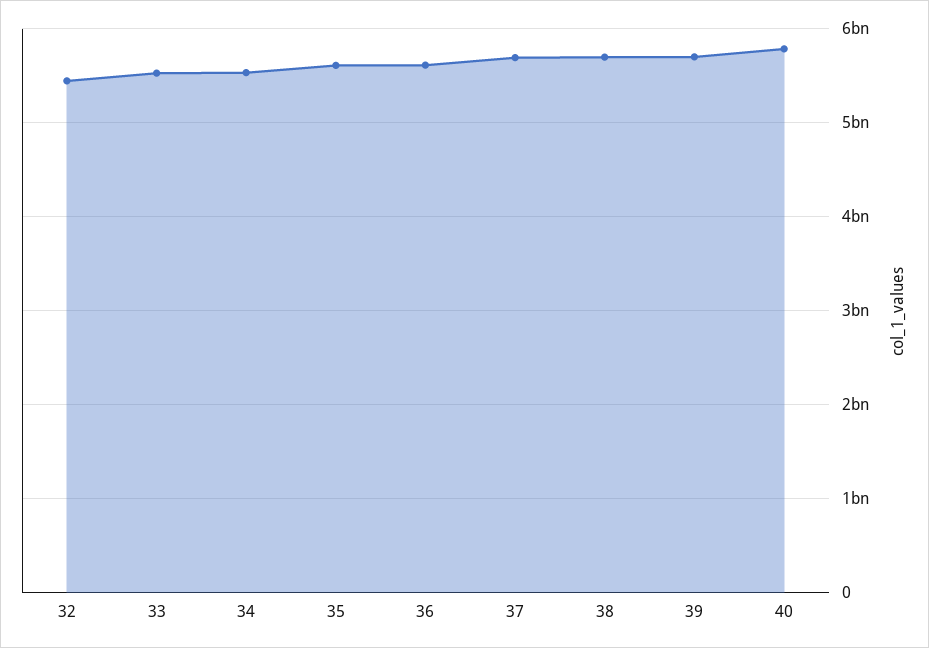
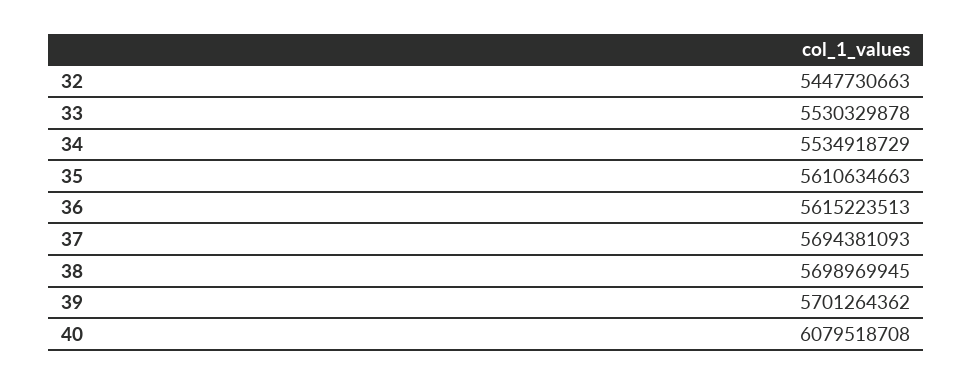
  {
    "32": 5447730663,
    "33": 5530329878,
    "34": 5534918729,
    "35": 5610634663,
    "36": 5615223513,
    "37": 5694381093,
    "38": 5698969945,
    "39": 5701264362,
-   "40": 5800000000
+   "40": 6079518708
  }

